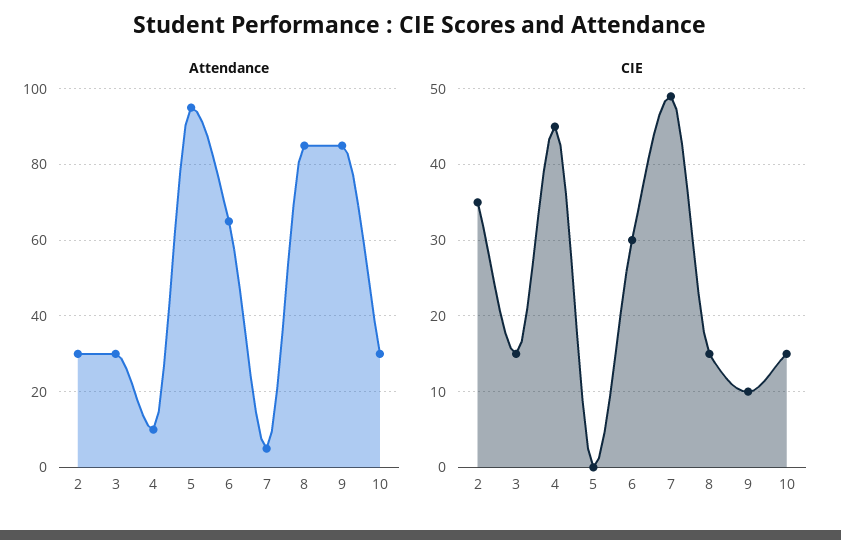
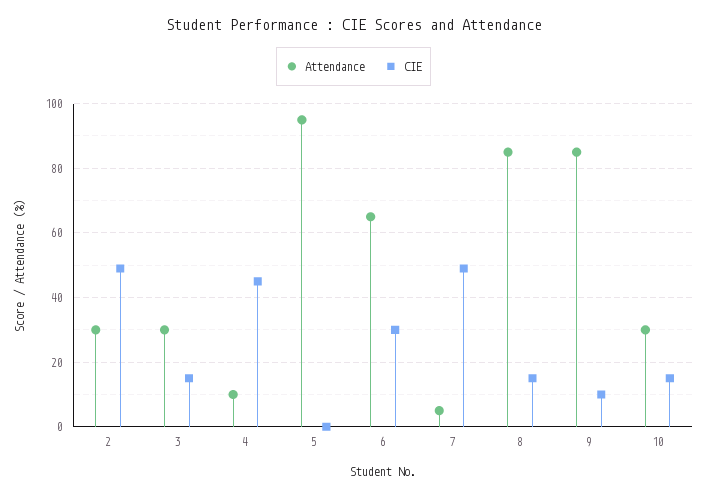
  {
    "Attendance": {
      "2": 30,
      "3": 30,
      "4": 10,
      "5": 95,
      "6": 65,
      "7": 5,
      "8": 85,
      "9": 85,
      "10": 30
    },
    "CIE": {
-     "2": 35,
+     "2": 50,
      "3": 15,
      "4": 45,
      "5": 0,
      "6": 30,
      "7": 49,
      "8": 15,
      "9": 10,
      "10": 15
    }
  }

